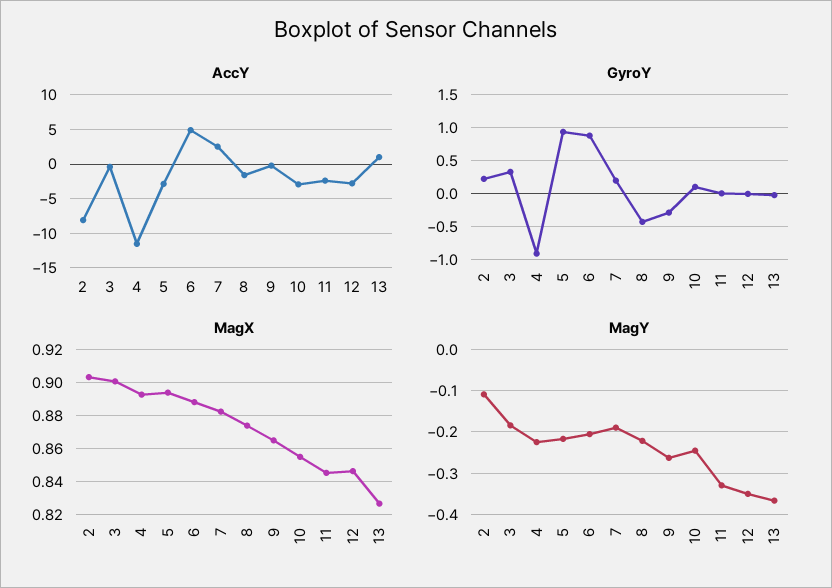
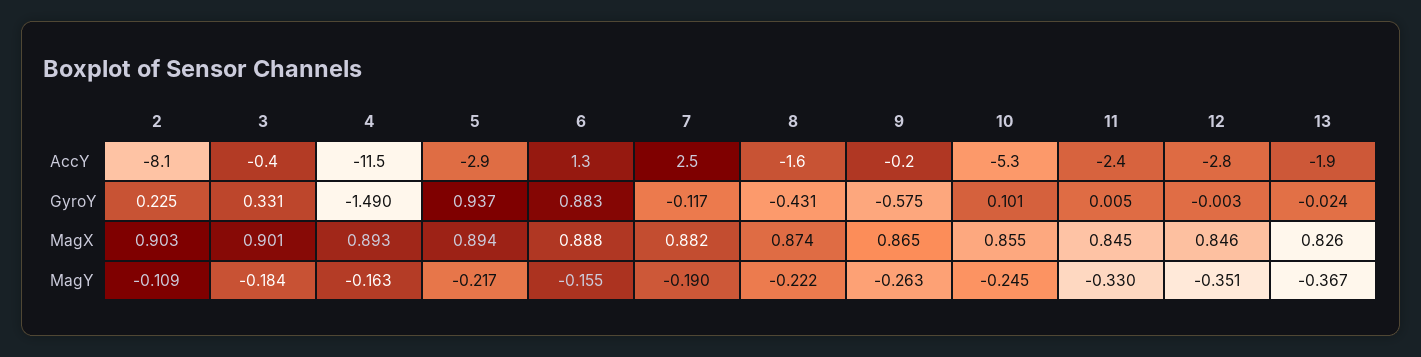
  {
    "AccY": {
      "2": -8.1,
      "3": -0.4,
      "4": -11.5,
      "5": -2.9,
-     "6": 5,
+     "6": 1.3,
      "7": 2.5,
      "8": -1.6,
      "9": -0.2,
-     "10": -3,
+     "10": -5.3,
      "11": -2.4,
      "12": -2.8,
-     "13": 1
+     "13": -1.9
    },
    "GyroY": {
      "2": 0.225,
      "3": 0.331,
-     "4": -0.9,
+     "4": -1.49,
      "5": 0.937,
      "6": 0.883,
-     "7": 0.2,
+     "7": -0.117,
      "8": -0.431,
-     "9": -0.3,
+     "9": -0.575,
      "10": 0.101,
      "11": 0.005,
      "12": -0.003,
      "13": -0.024
    },
    "MagX": {
      "2": 0.903,
      "3": 0.901,
      "4": 0.893,
      "5": 0.894,
      "6": 0.888,
      "7": 0.882,
      "8": 0.874,
      "9": 0.865,
      "10": 0.855,
      "11": 0.845,
      "12": 0.846,
      "13": 0.826
    },
    "MagY": {
      "2": -0.109,
      "3": -0.184,
-     "4": -0.22,
+     "4": -0.163,
      "5": -0.217,
-     "6": -0.2,
+     "6": -0.155,
      "7": -0.19,
      "8": -0.222,
      "9": -0.263,
      "10": -0.245,
      "11": -0.33,
      "12": -0.351,
      "13": -0.367
    }
  }

